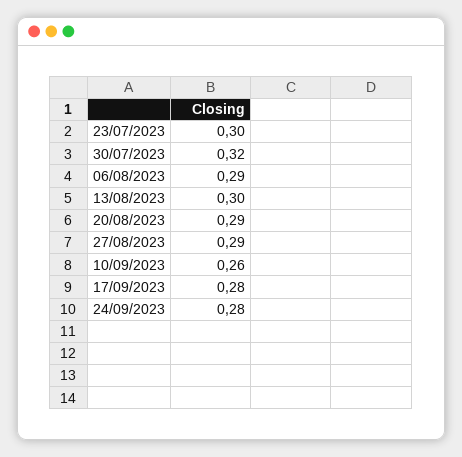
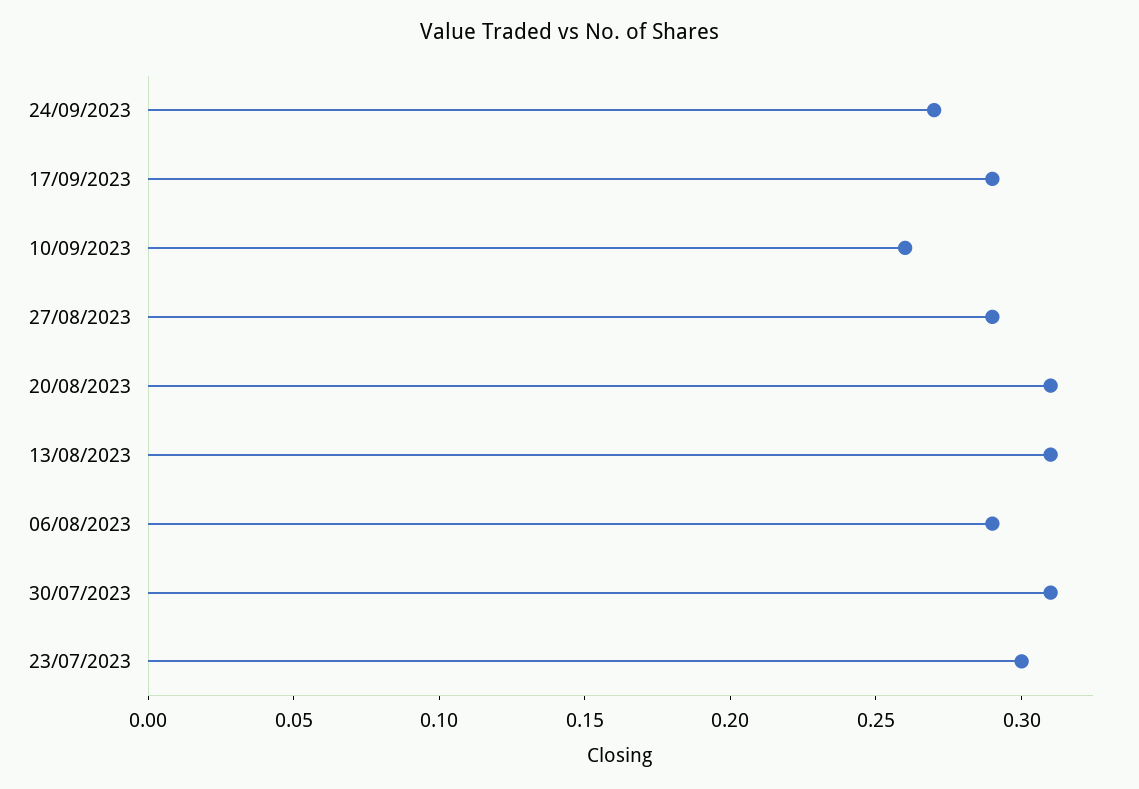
  {
    "23/07/2023": 0.3,
-   "30/07/2023": 0.32,
+   "30/07/2023": 0.31,
    "06/08/2023": 0.29,
-   "13/08/2023": 0.3,
+   "13/08/2023": 0.31,
-   "20/08/2023": 0.29,
+   "20/08/2023": 0.31,
    "27/08/2023": 0.29,
    "10/09/2023": 0.26,
-   "17/09/2023": 0.28,
+   "17/09/2023": 0.29,
-   "24/09/2023": 0.28
+   "24/09/2023": 0.27
  }

